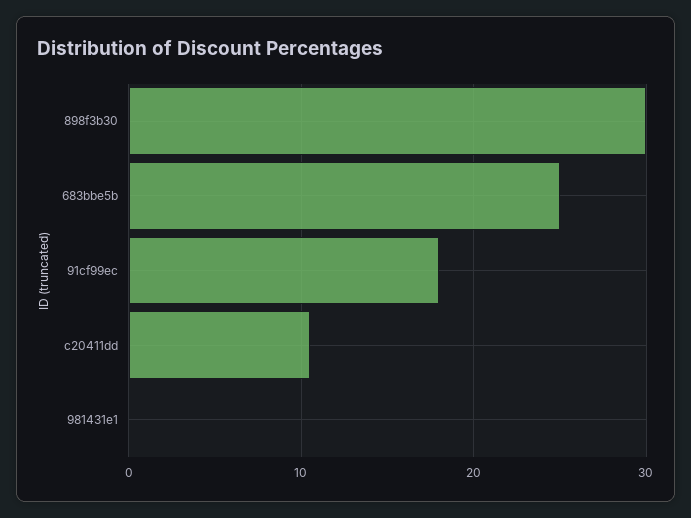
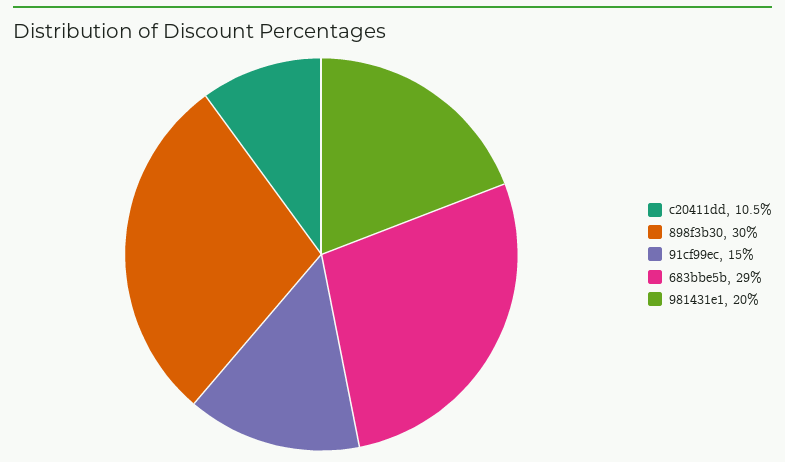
  {
    "898f3b30": 30,
-   "683bbe5b": 25,
+   "683bbe5b": 29,
-   "91cf99ec": 18,
+   "91cf99ec": 15,
    "c20411dd": 10.5,
-   "981431e1": 0
+   "981431e1": 20
  }

